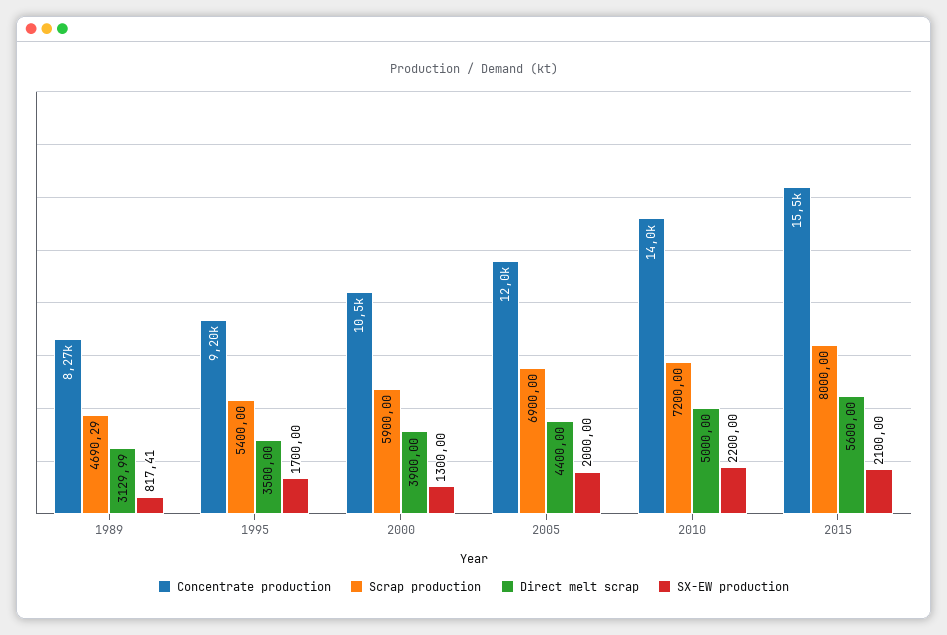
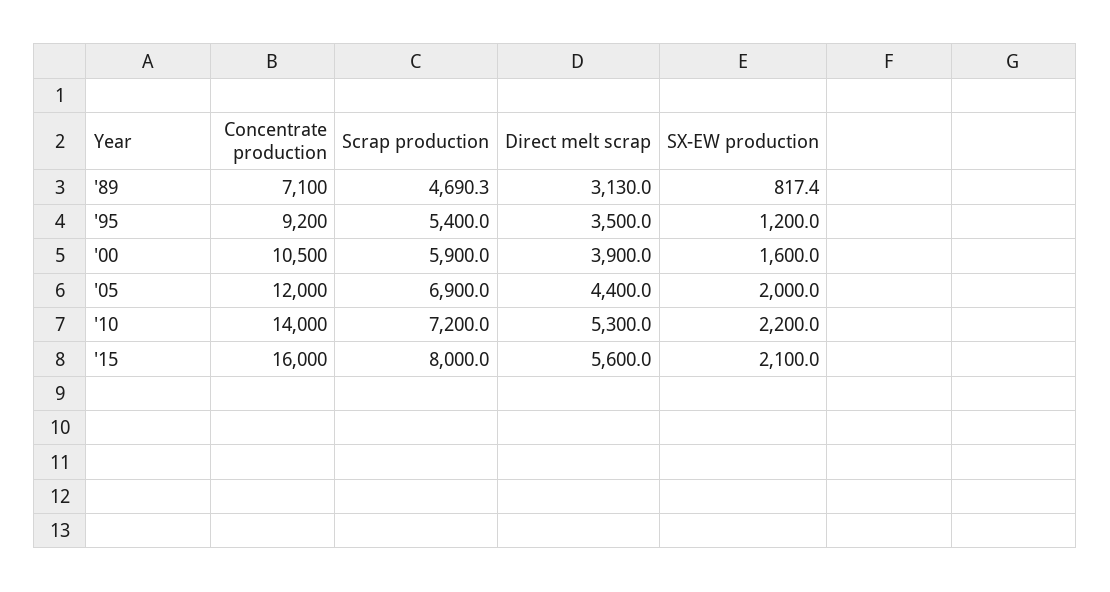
  {
    "Concentrate production": {
-     "1989": 8270,
+     "1989": 7100,
      "1995": 9200,
      "2000": 10500,
      "2005": 12000,
      "2010": 14000,
-     "2015": 15500
+     "2015": 16000
    },
    "Scrap production": {
      "1989": 4690.29,
      "1995": 5400,
      "2000": 5900,
      "2005": 6900,
      "2010": 7200,
      "2015": 8000
    },
    "Direct melt scrap": {
      "1989": 3129.99,
      "1995": 3500,
      "2000": 3900,
      "2005": 4400,
-     "2010": 5000,
+     "2010": 5300,
      "2015": 5600
    },
    "SX-EW production": {
      "1989": 817.41,
-     "1995": 1700,
+     "1995": 1200,
-     "2000": 1300,
+     "2000": 1600,
      "2005": 2000,
      "2010": 2200,
      "2015": 2100
    }
  }

